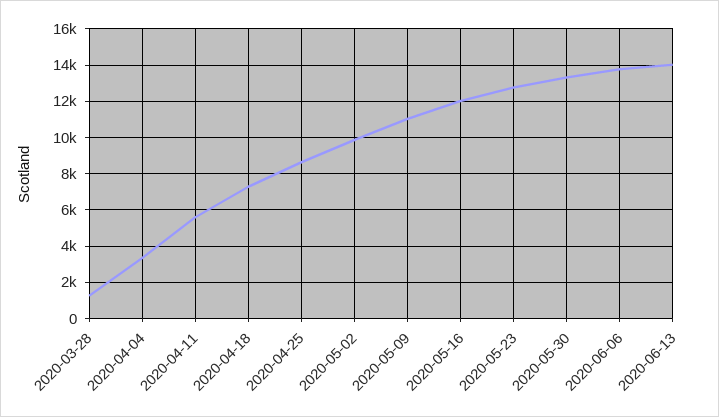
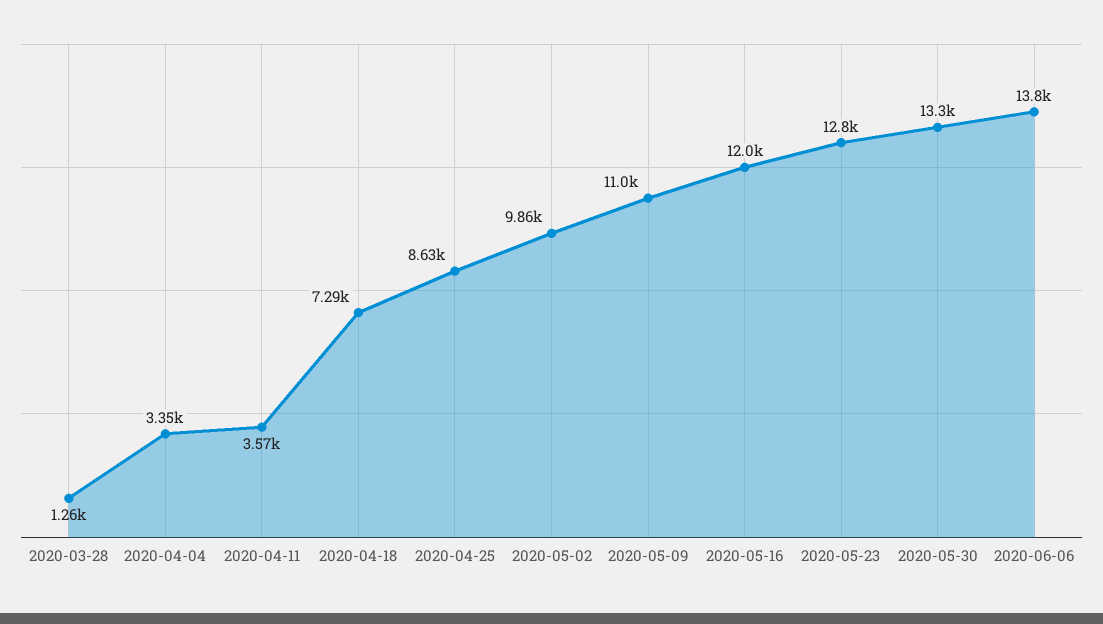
  {
    "2020-03-28": 1260,
    "2020-04-04": 3350,
-   "2020-04-11": 5500,
+   "2020-04-11": 3570,
    "2020-04-18": 7290,
    "2020-04-25": 8630,
    "2020-05-02": 9860,
    "2020-05-09": 11000,
    "2020-05-16": 12000,
    "2020-05-23": 12800,
    "2020-05-30": 13300,
-   "2020-06-06": 13800,
+   "2020-06-06": 13800
-   "2020-06-13": 14000
  }

